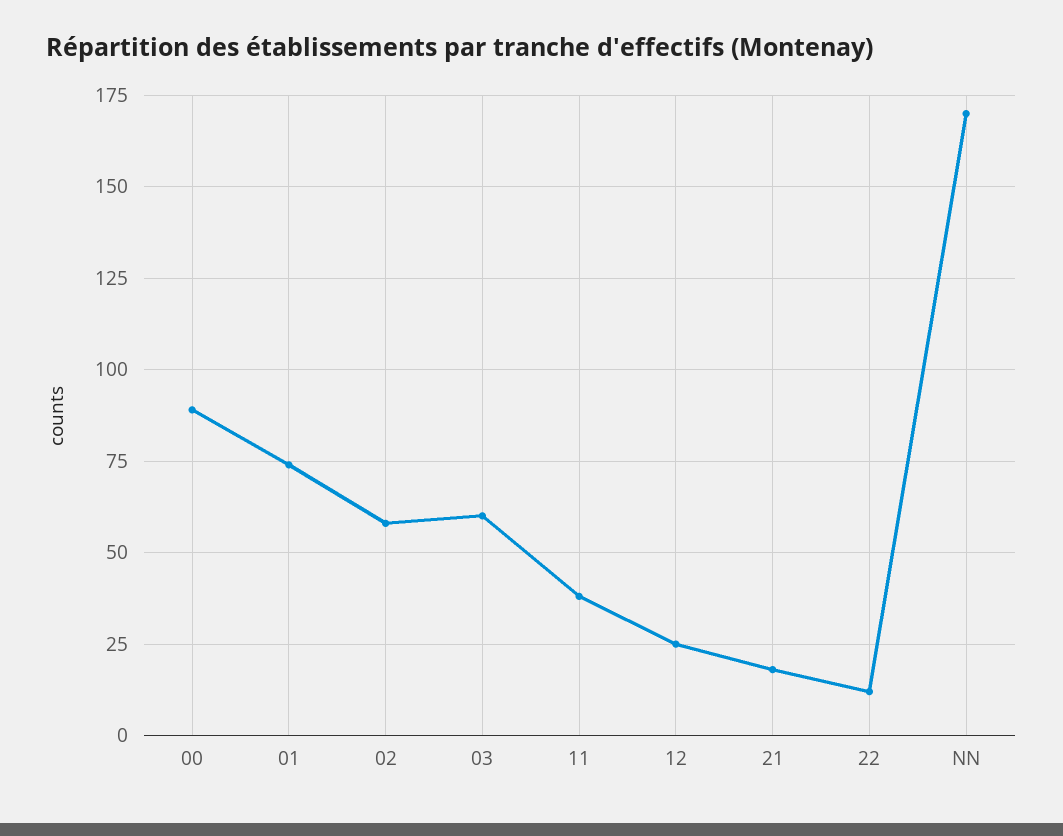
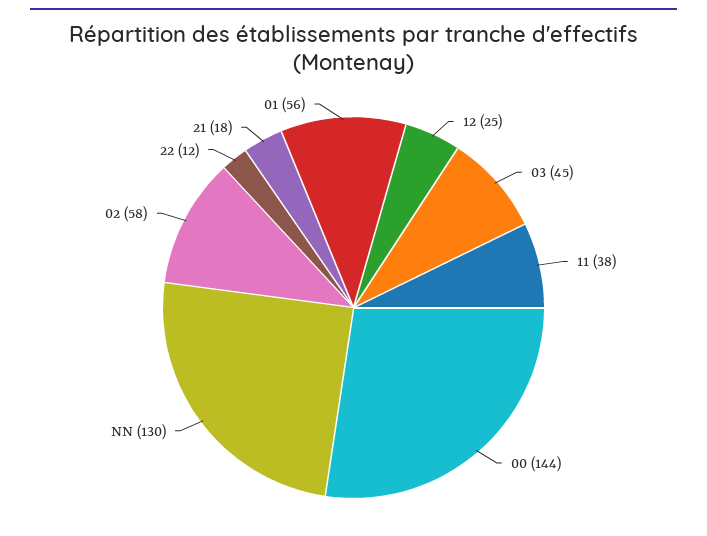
  {
-   "00": 90,
+   "00": 144,
-   "01": 75,
+   "01": 56,
    "02": 58,
-   "03": 60,
+   "03": 45,
    "11": 38,
    "12": 25,
    "21": 18,
    "22": 12,
-   "NN": 170
+   "NN": 130
  }

